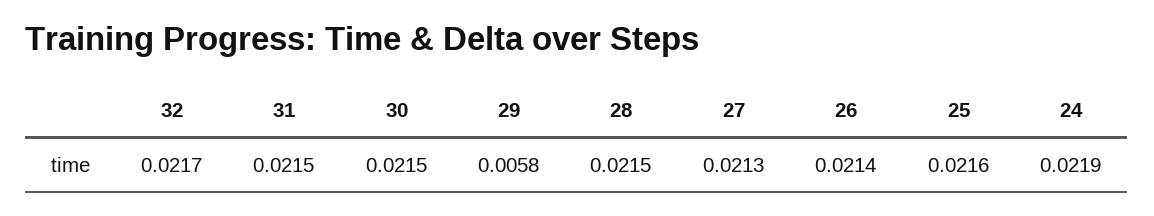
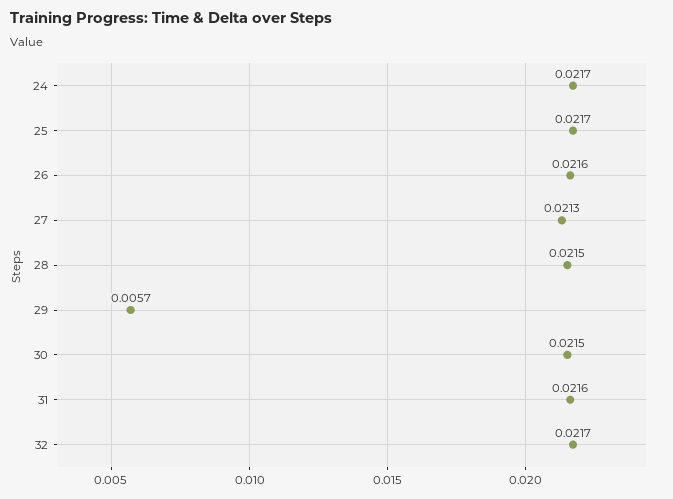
  {
    "32": 0.0217,
-   "31": 0.0215,
+   "31": 0.0216,
    "30": 0.0215,
-   "29": 0.0058,
+   "29": 0.0057,
    "28": 0.0215,
    "27": 0.0213,
-   "26": 0.0214,
+   "26": 0.0216,
-   "25": 0.0216,
+   "25": 0.0217,
-   "24": 0.0219
+   "24": 0.0217
  }

